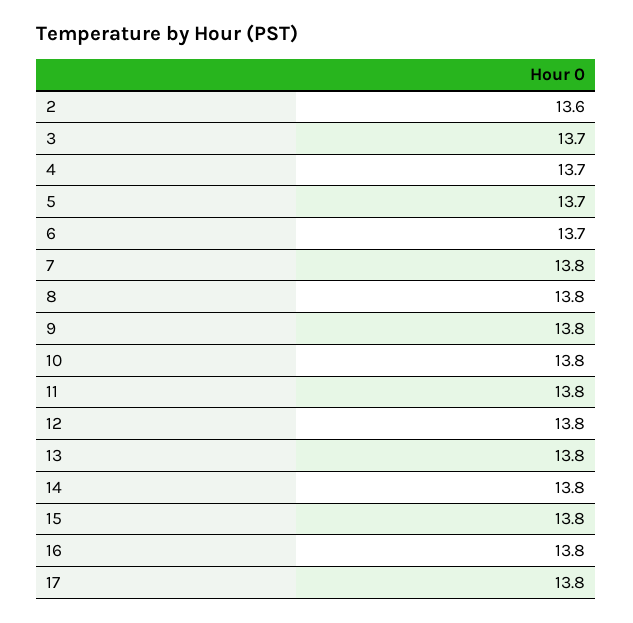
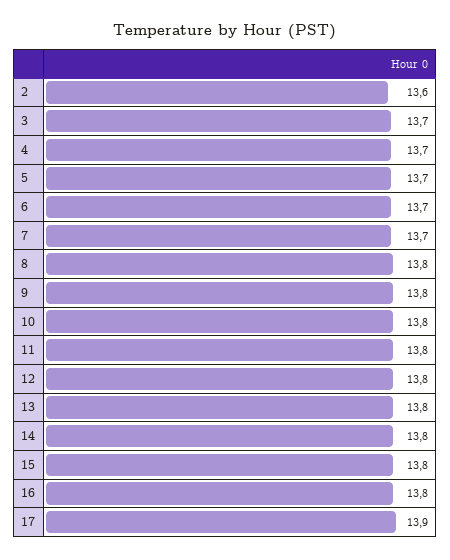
  {
    "2": 13.6,
    "3": 13.7,
    "4": 13.7,
    "5": 13.7,
    "6": 13.7,
-   "7": 13.8,
+   "7": 13.7,
    "8": 13.8,
    "9": 13.8,
    "10": 13.8,
    "11": 13.8,
    "12": 13.8,
    "13": 13.8,
    "14": 13.8,
    "15": 13.8,
    "16": 13.8,
-   "17": 13.8
+   "17": 13.9
  }

